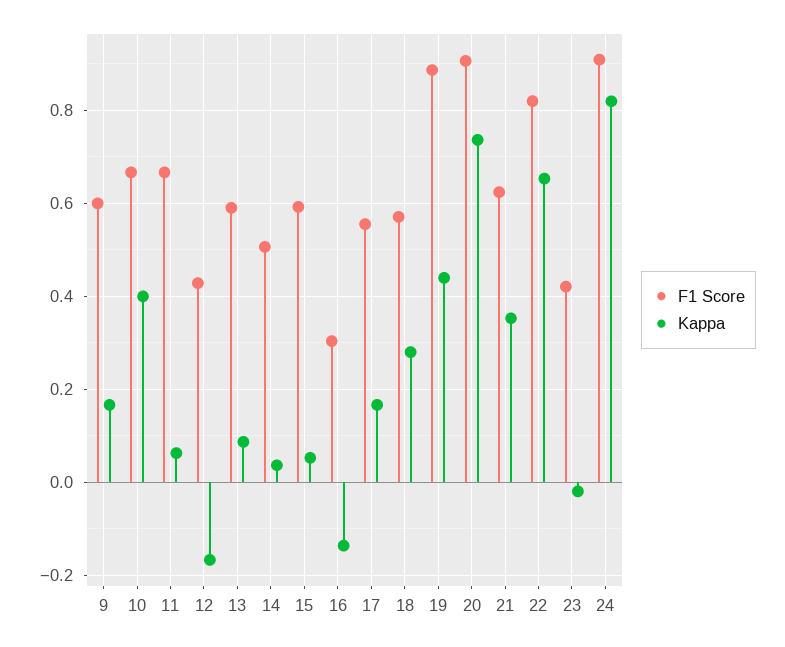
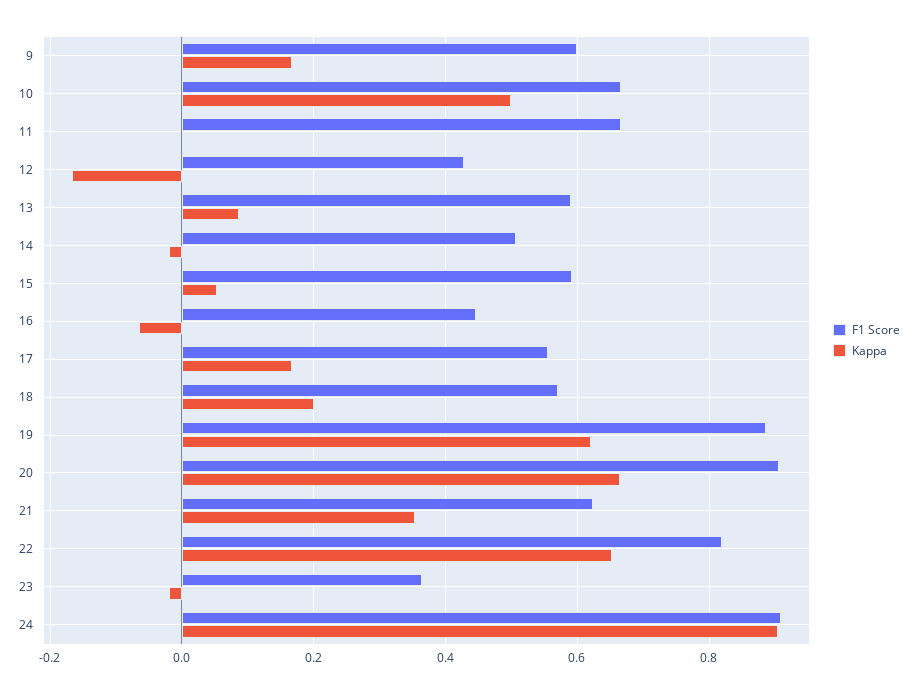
  {
    "F1 Score": {
      "9": 0.6,
      "10": 0.66,
      "11": 0.66,
      "12": 0.42,
      "13": 0.6,
      "14": 0.5,
      "15": 0.6,
-     "16": 0.3,
+     "16": 0.44,
      "17": 0.56,
      "18": 0.58,
      "19": 0.88,
      "20": 0.9,
      "21": 0.62,
      "22": 0.82,
-     "23": 0.42,
+     "23": 0.36,
      "24": 0.9
    },
    "Kappa": {
      "9": 0.16,
-     "10": 0.4,
+     "10": 0.5,
-     "11": 0.06,
+     "11": 0,
      "12": -0.16,
      "13": 0.08,
-     "14": 0.04,
+     "14": -0.02,
      "15": 0.06,
-     "16": -0.14,
+     "16": -0.06,
      "17": 0.16,
-     "18": 0.28,
+     "18": 0.2,
-     "19": 0.44,
+     "19": 0.62,
-     "20": 0.74,
+     "20": 0.66,
      "21": 0.36,
      "22": 0.66,
      "23": -0.02,
-     "24": 0.82
+     "24": 0.9
    }
  }

